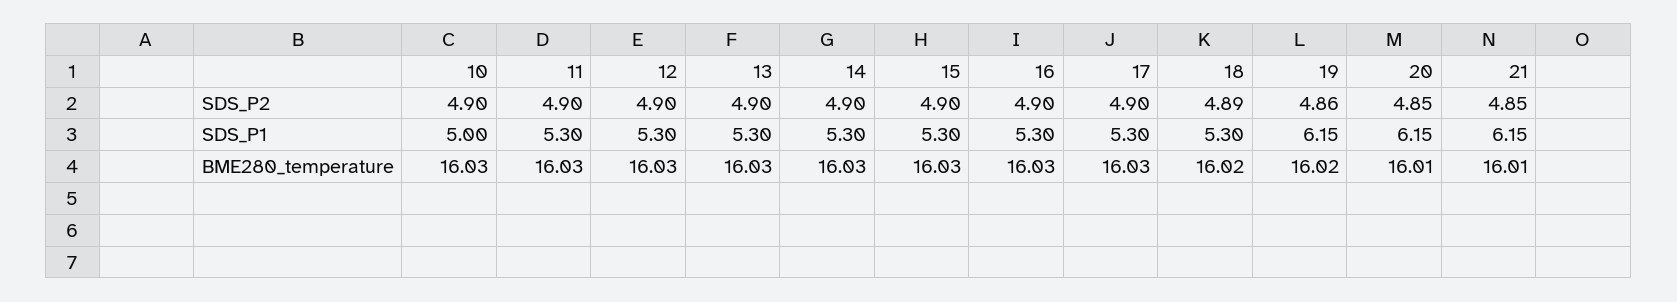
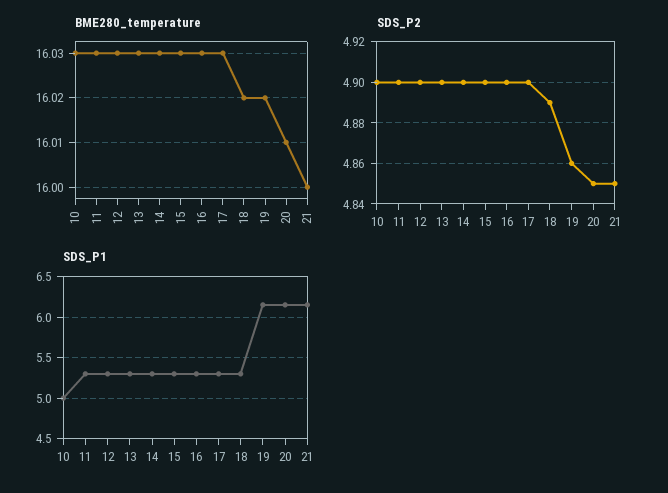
  {
    "SDS_P2": {
      "10": 4.9,
      "11": 4.9,
      "12": 4.9,
      "13": 4.9,
      "14": 4.9,
      "15": 4.9,
      "16": 4.9,
      "17": 4.9,
      "18": 4.89,
      "19": 4.86,
      "20": 4.85,
      "21": 4.85
    },
    "SDS_P1": {
      "10": 5,
      "11": 5.3,
      "12": 5.3,
      "13": 5.3,
      "14": 5.3,
      "15": 5.3,
      "16": 5.3,
      "17": 5.3,
      "18": 5.3,
      "19": 6.15,
      "20": 6.15,
      "21": 6.15
    },
    "BME280_temperature": {
      "10": 16.03,
      "11": 16.03,
      "12": 16.03,
      "13": 16.03,
      "14": 16.03,
      "15": 16.03,
      "16": 16.03,
      "17": 16.03,
      "18": 16.02,
      "19": 16.02,
      "20": 16.01,
-     "21": 16.01
+     "21": 16
    }
  }

